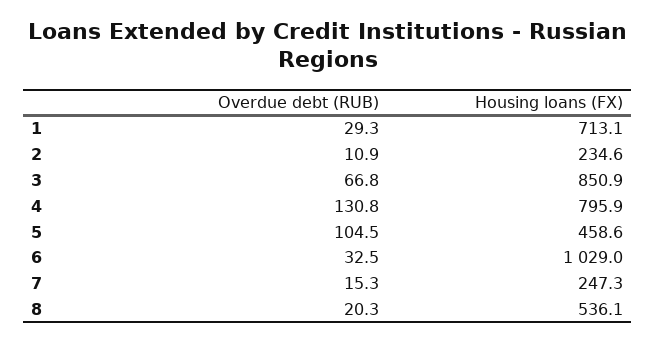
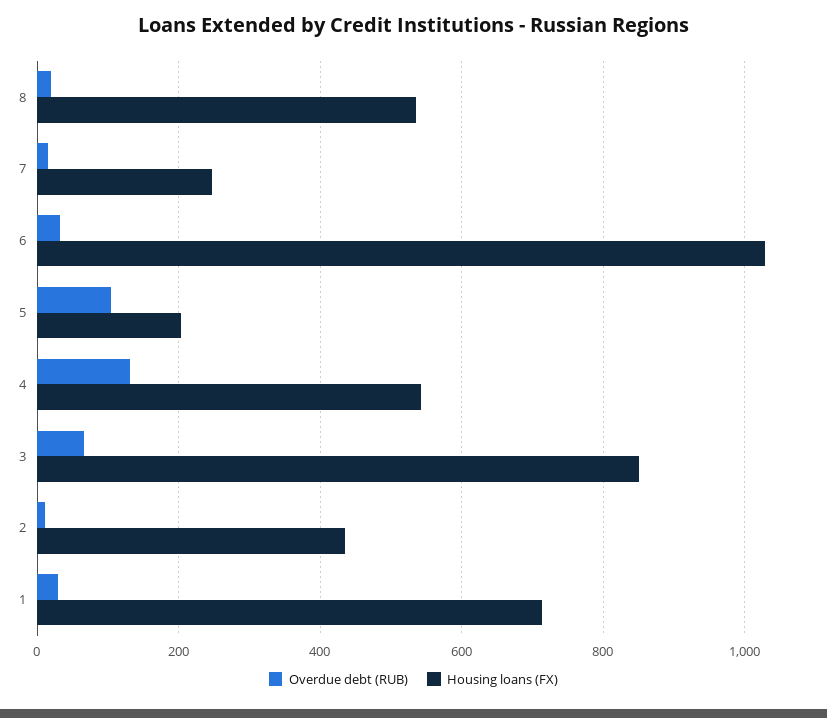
  {
    "Overdue debt (RUB)": {
      "1": 29.3,
      "2": 10.9,
      "3": 66.8,
      "4": 130.8,
      "5": 104.5,
      "6": 32.5,
      "7": 15.3,
      "8": 20.3
    },
    "Housing loans (FX)": {
      "1": 713.1,
-     "2": 234.6,
+     "2": 440,
      "3": 850.9,
-     "4": 795.9,
+     "4": 540,
-     "5": 458.6,
+     "5": 200,
      "6": 1029,
      "7": 247.3,
      "8": 536.1
    }
  }

